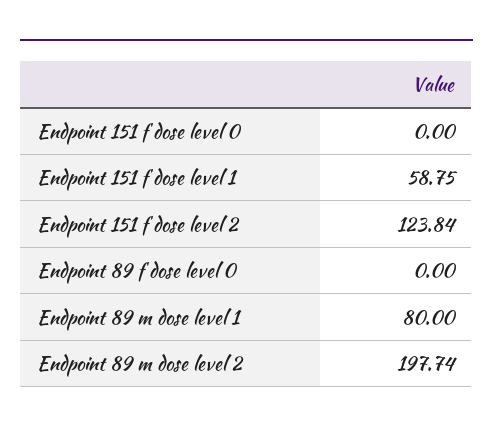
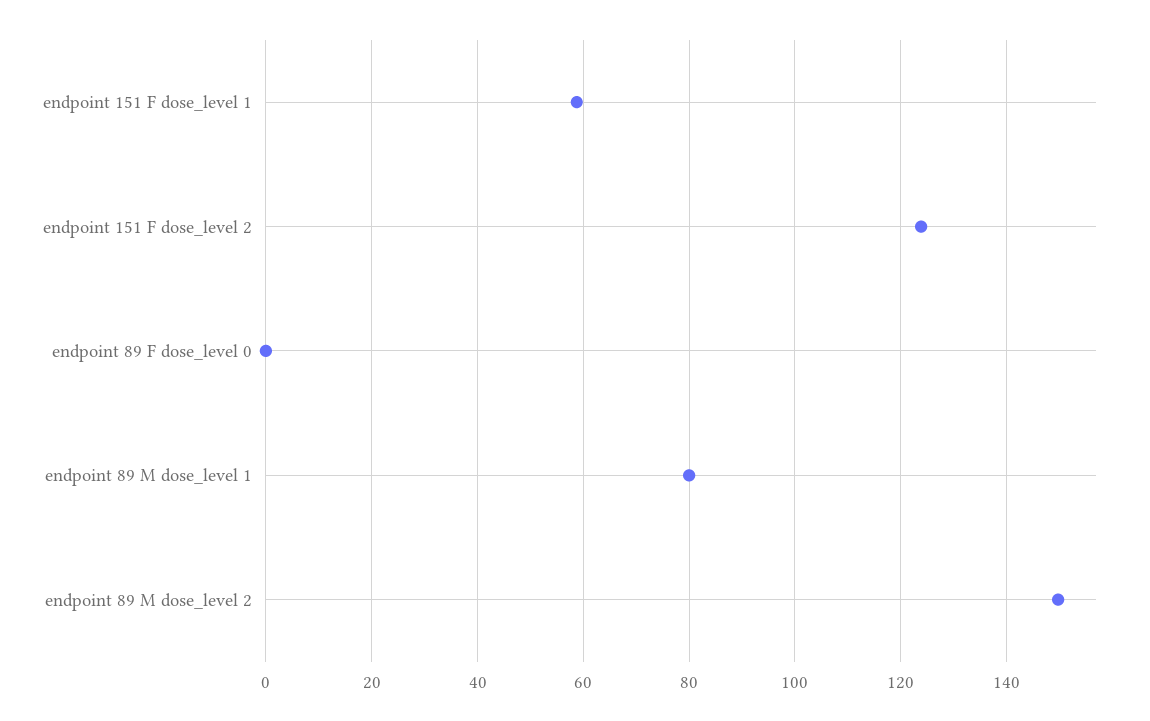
  {
-   "Endpoint 151 f dose level 0": 0,
    "Endpoint 151 f dose level 1": 58.75,
    "Endpoint 151 f dose level 2": 123.84,
    "Endpoint 89 f dose level 0": 0,
    "Endpoint 89 m dose level 1": 80,
-   "Endpoint 89 m dose level 2": 197.74
+   "Endpoint 89 m dose level 2": 150
  }

